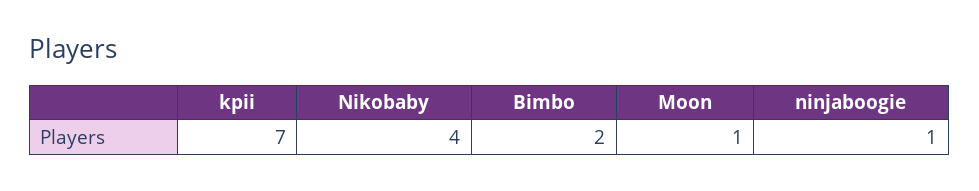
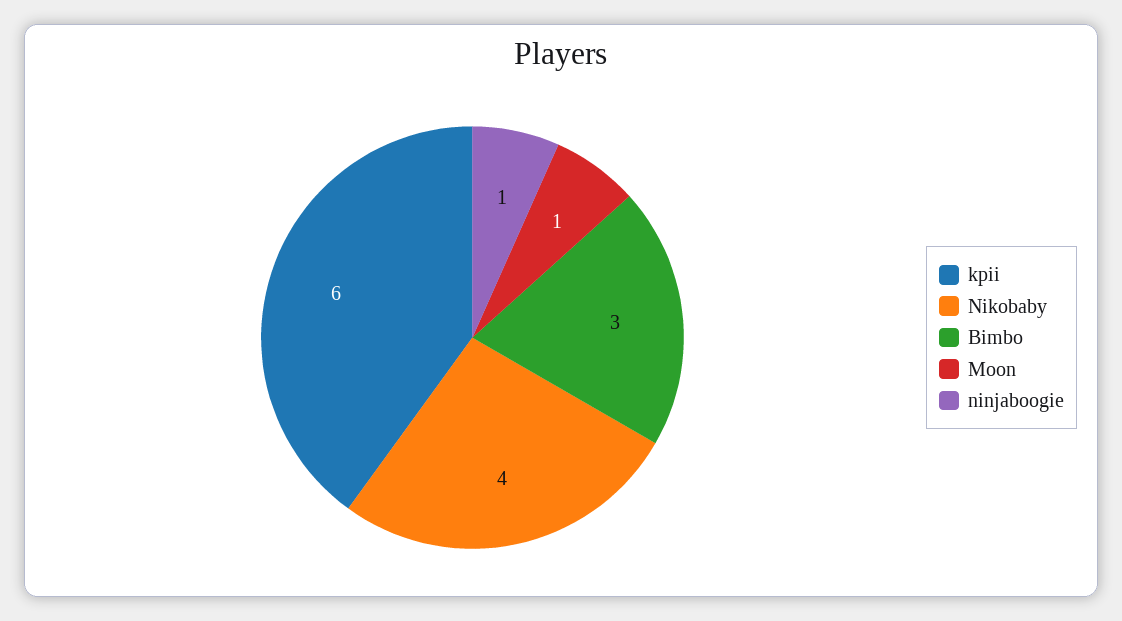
  {
-   "kpii": 7,
+   "kpii": 6,
    "Nikobaby": 4,
-   "Bimbo": 2,
+   "Bimbo": 3,
    "Moon": 1,
    "ninjaboogie": 1
  }

